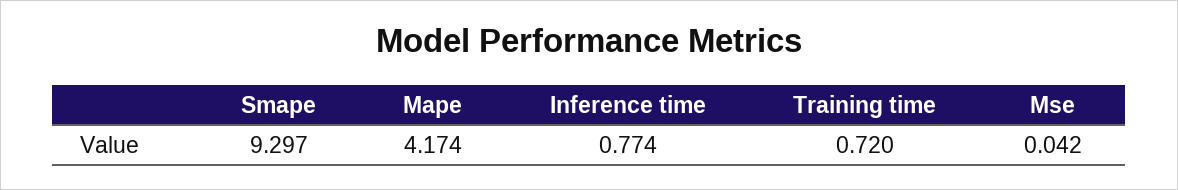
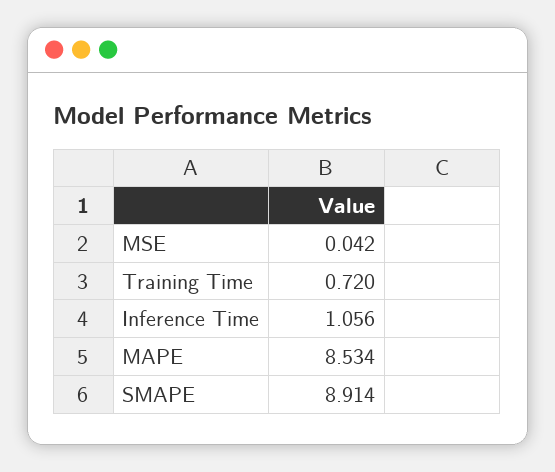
  {
-   "Smape": 9.297,
+   "Smape": 8.914,
-   "Mape": 4.174,
+   "Mape": 8.534,
-   "Inference time": 0.774,
+   "Inference time": 1.056,
    "Training time": 0.72,
    "Mse": 0.042
  }

